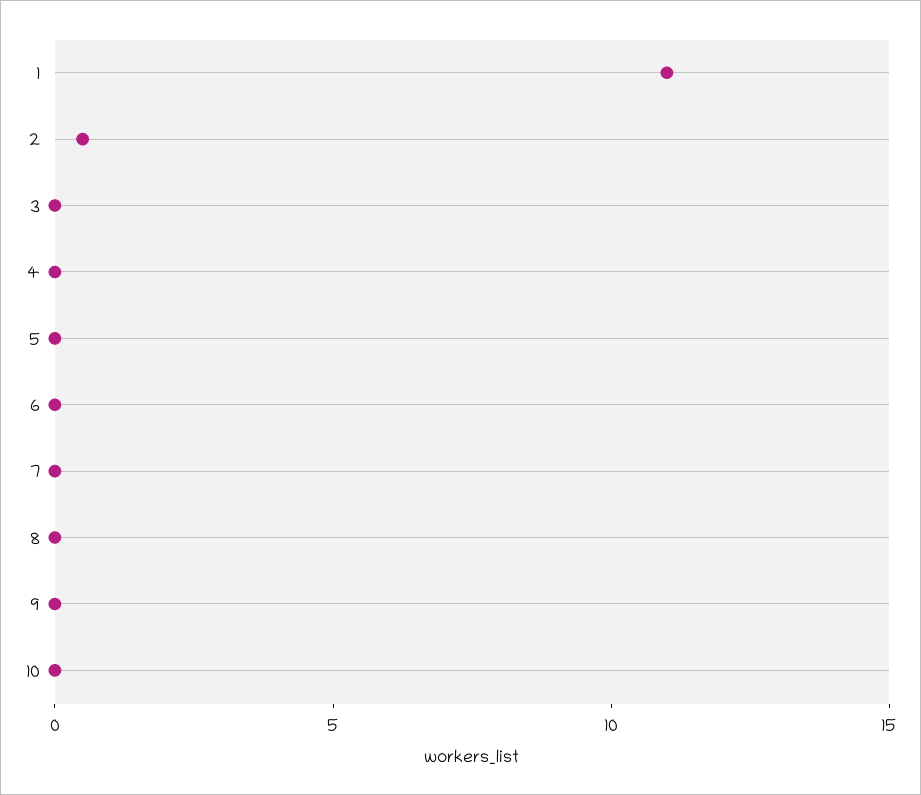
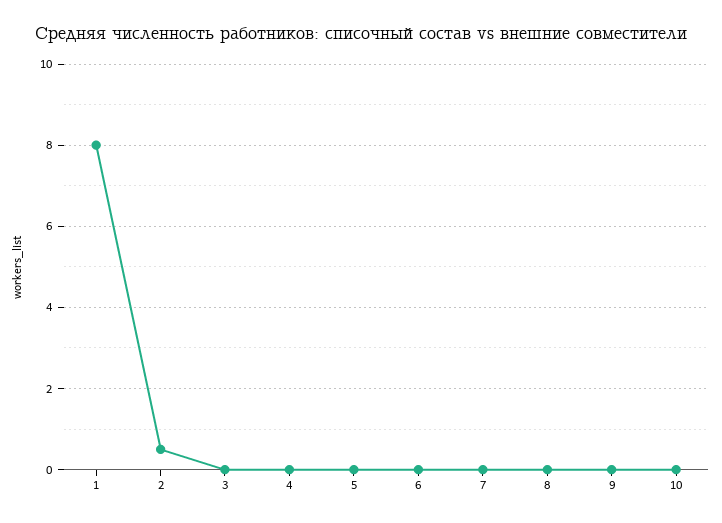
  {
-   "1": 11,
+   "1": 8,
    "2": 0.5,
    "3": 0,
    "4": 0,
    "5": 0,
    "6": 0,
    "7": 0,
    "8": 0,
    "9": 0,
    "10": 0
  }

